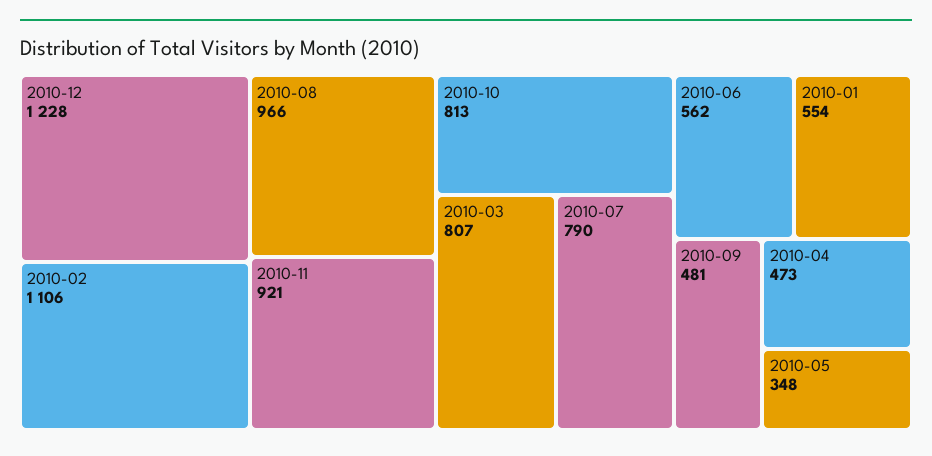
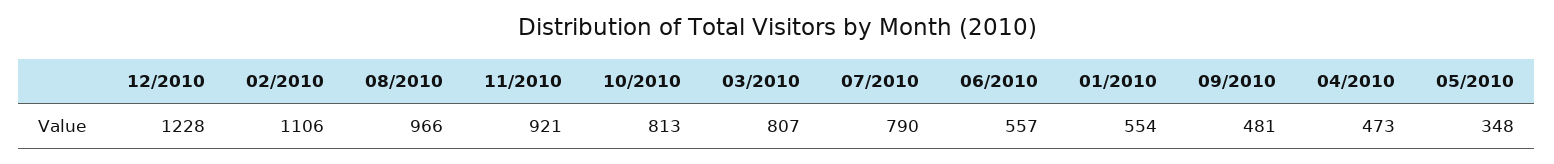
  {
    "2010-12": 1228,
    "2010-02": 1106,
    "2010-08": 966,
    "2010-11": 921,
    "2010-10": 813,
    "2010-03": 807,
    "2010-07": 790,
-   "2010-06": 562,
+   "2010-06": 557,
    "2010-01": 554,
    "2010-09": 481,
    "2010-04": 473,
    "2010-05": 348
  }

